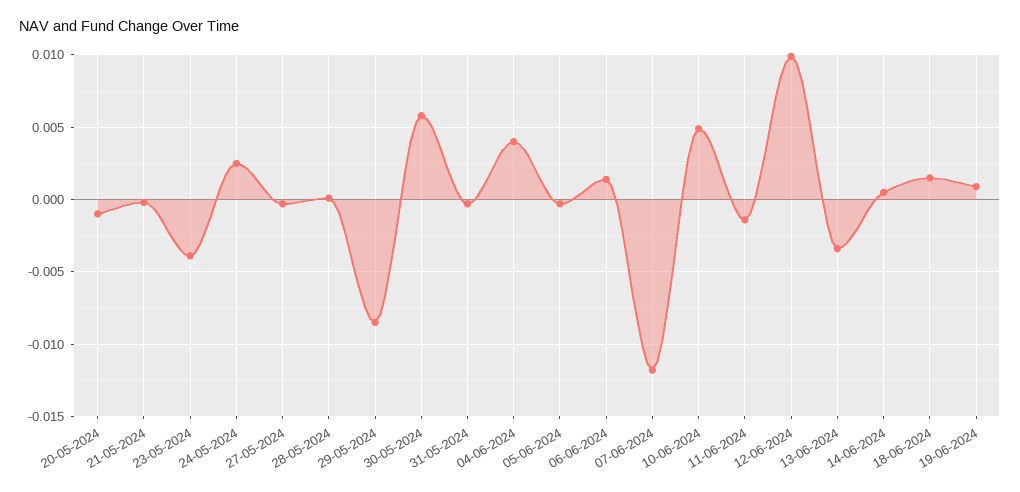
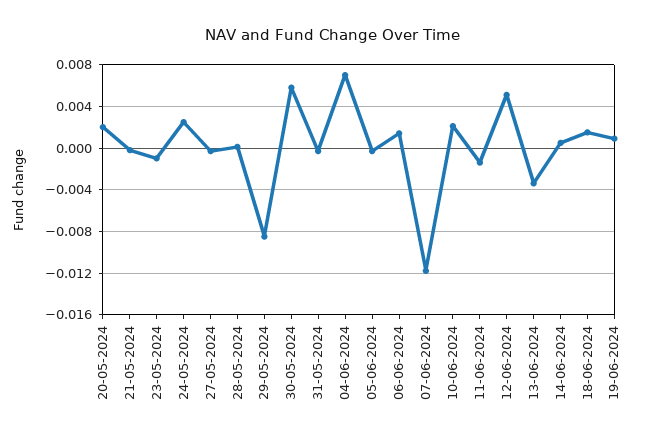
  {
-   "20-05-2024": -0.001,
+   "20-05-2024": 0.002,
    "21-05-2024": 0,
-   "23-05-2024": -0.004,
+   "23-05-2024": -0.001,
    "24-05-2024": 0.0025,
    "27-05-2024": -0.0005,
    "28-05-2024": 0,
    "29-05-2024": -0.0085,
    "30-05-2024": 0.006,
    "31-05-2024": -0.0005,
-   "04-06-2024": 0.004,
+   "04-06-2024": 0.007,
    "05-06-2024": -0.0005,
    "06-06-2024": 0.0015,
    "07-06-2024": -0.012,
-   "10-06-2024": 0.005,
+   "10-06-2024": 0.002,
    "11-06-2024": -0.0015,
-   "12-06-2024": 0.01,
+   "12-06-2024": 0.005,
    "13-06-2024": -0.0035,
    "14-06-2024": 0.0005,
    "18-06-2024": 0.0015,
    "19-06-2024": 0.001
  }

